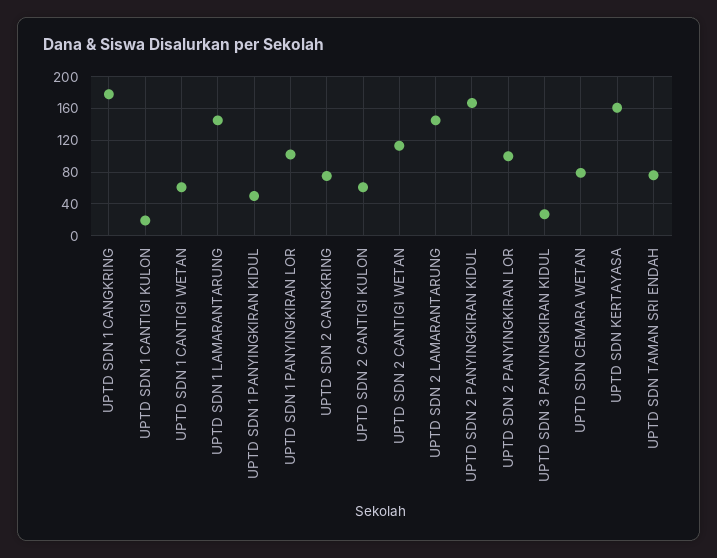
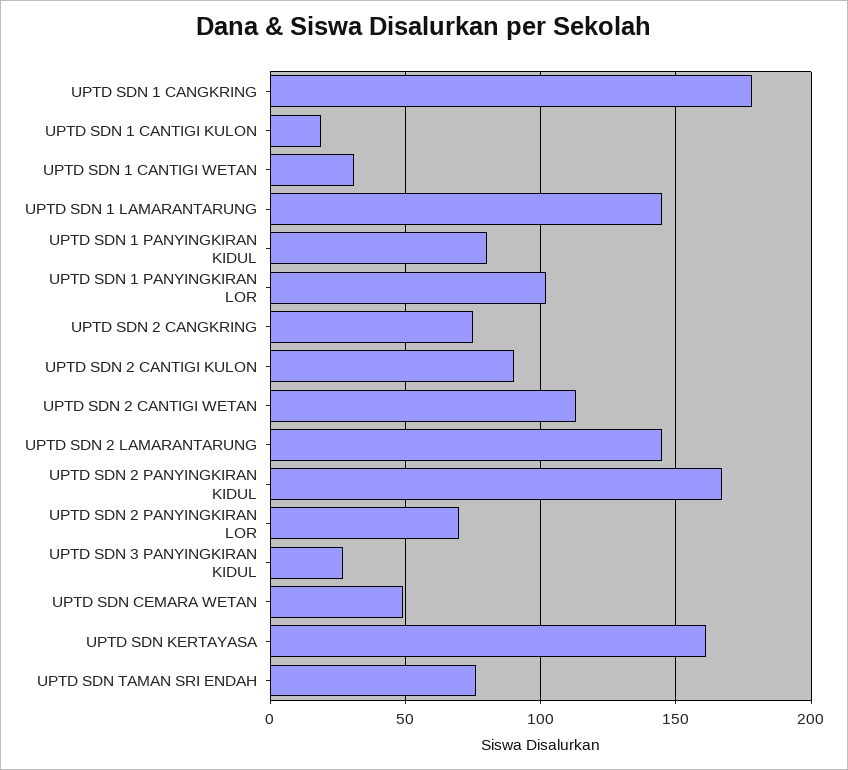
  {
    "UPTD SDN 1 CANGKRING": 180,
    "UPTD SDN 1 CANTIGI KULON": 20,
-   "UPTD SDN 1 CANTIGI WETAN": 60,
+   "UPTD SDN 1 CANTIGI WETAN": 30,
    "UPTD SDN 1 LAMARANTARUNG": 145,
-   "UPTD SDN 1 PANYINGKIRAN KIDUL": 50,
+   "UPTD SDN 1 PANYINGKIRAN KIDUL": 80,
    "UPTD SDN 1 PANYINGKIRAN LOR": 100,
    "UPTD SDN 2 CANGKRING": 75,
-   "UPTD SDN 2 CANTIGI KULON": 60,
+   "UPTD SDN 2 CANTIGI KULON": 90,
    "UPTD SDN 2 CANTIGI WETAN": 115,
    "UPTD SDN 2 LAMARANTARUNG": 145,
    "UPTD SDN 2 PANYINGKIRAN KIDUL": 165,
-   "UPTD SDN 2 PANYINGKIRAN LOR": 100,
+   "UPTD SDN 2 PANYINGKIRAN LOR": 70,
    "UPTD SDN 3 PANYINGKIRAN KIDUL": 25,
-   "UPTD SDN CEMARA WETAN": 80,
+   "UPTD SDN CEMARA WETAN": 50,
    "UPTD SDN KERTAYASA": 160,
    "UPTD SDN TAMAN SRI ENDAH": 75
  }

